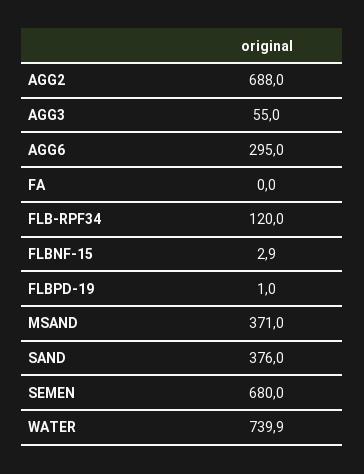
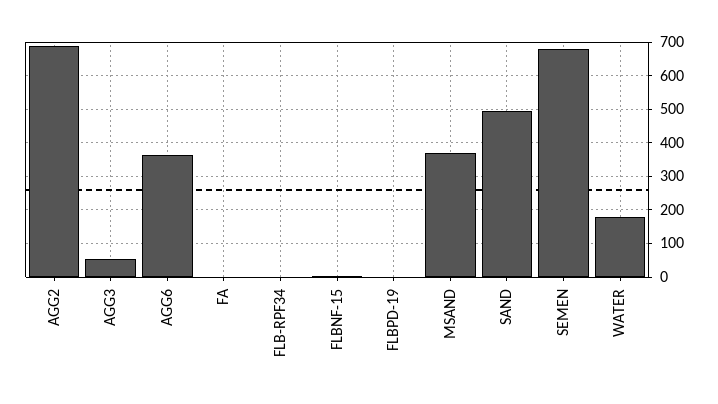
  {
    "AGG2": 688,
    "AGG3": 55,
-   "AGG6": 295,
+   "AGG6": 360,
    "FA": 0,
-   "FLB-RPF34": 120,
+   "FLB-RPF34": 0,
    "FLBNF-15": 2.9,
    "FLBPD-19": 1,
    "MSAND": 371,
-   "SAND": 376,
+   "SAND": 500,
    "SEMEN": 680,
-   "WATER": 739.9
+   "WATER": 180
  }

